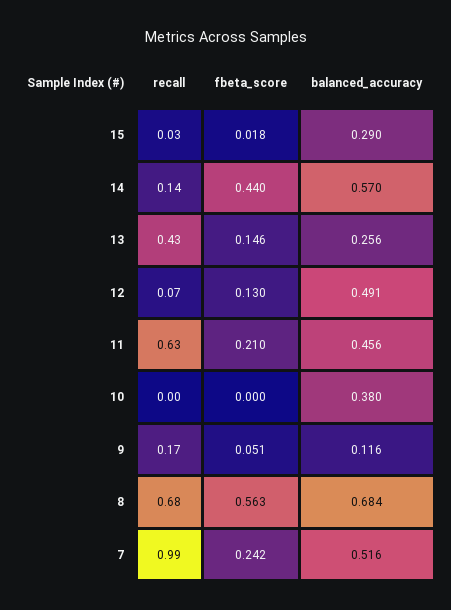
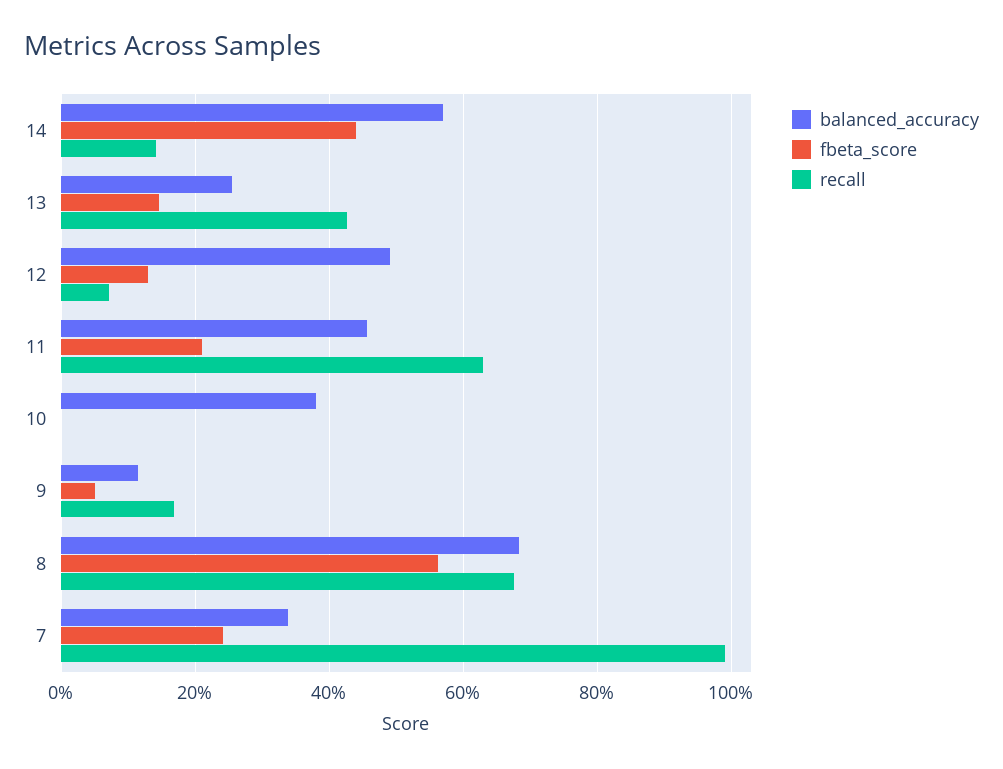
  {
    "recall": {
-     "15": 0.03,
      "14": 0.14,
      "13": 0.43,
      "12": 0.07,
      "11": 0.63,
      "10": 0,
      "9": 0.17,
      "8": 0.68,
      "7": 0.99
    },
    "fbeta_score": {
-     "15": 0.018,
      "14": 0.44,
      "13": 0.146,
      "12": 0.13,
      "11": 0.21,
      "10": 0,
      "9": 0.051,
      "8": 0.563,
      "7": 0.242
    },
    "balanced_accuracy": {
-     "15": 0.29,
      "14": 0.57,
      "13": 0.256,
      "12": 0.491,
      "11": 0.456,
      "10": 0.38,
      "9": 0.116,
      "8": 0.684,
-     "7": 0.516
+     "7": 0.34
    }
  }

